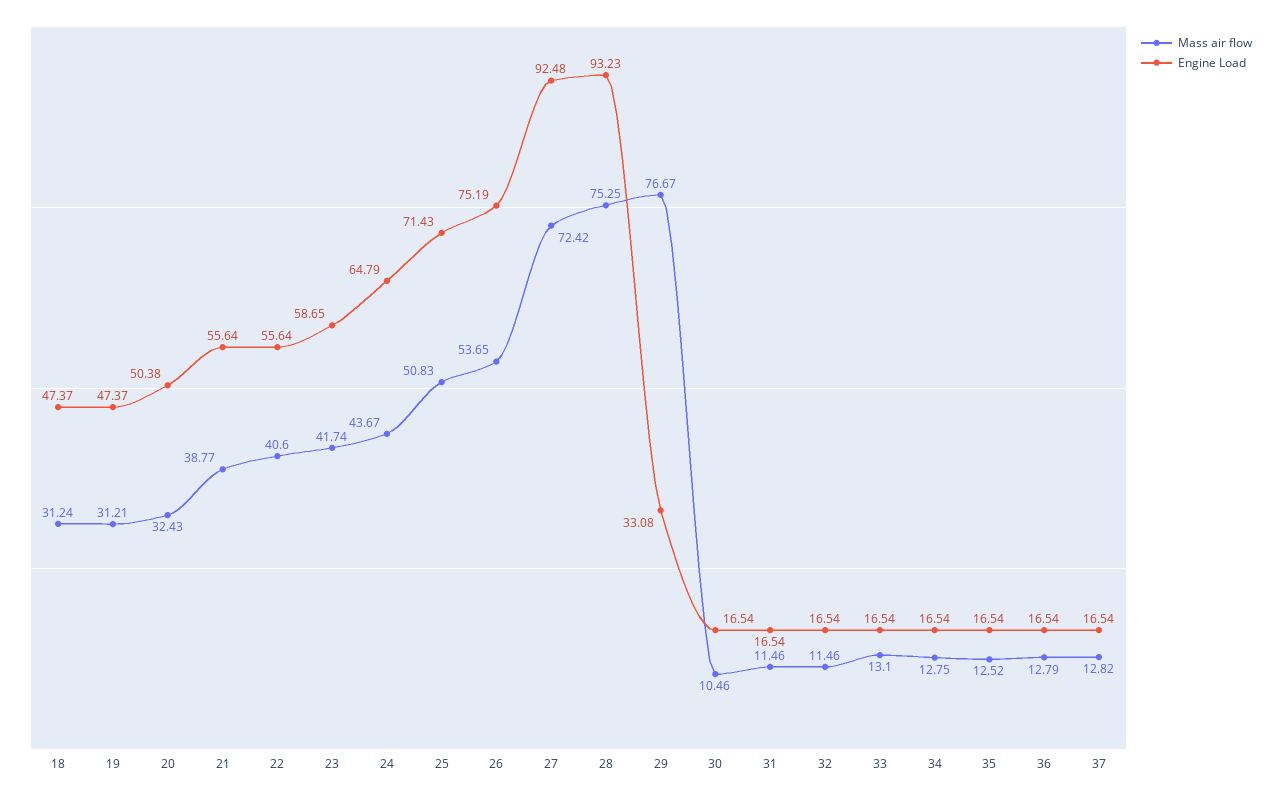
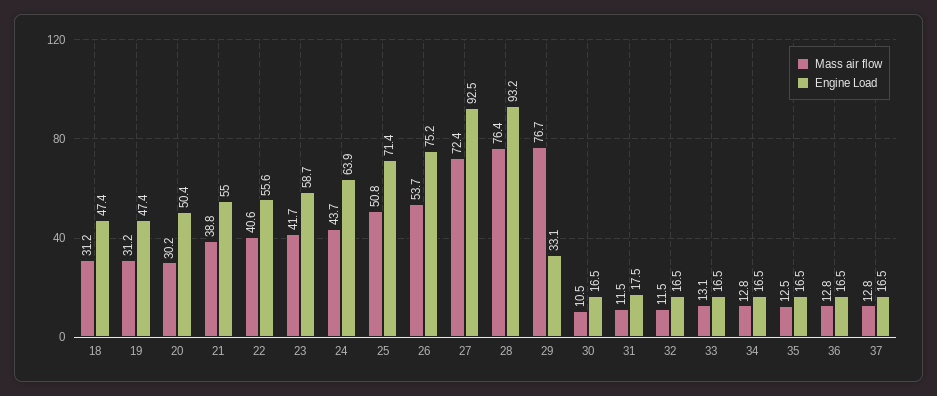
  {
    "Mass air flow": {
      "18": 31.24,
      "19": 31.21,
-     "20": 32.43,
+     "20": 30.2,
      "21": 38.77,
      "22": 40.6,
      "23": 41.74,
      "24": 43.67,
      "25": 50.83,
      "26": 53.65,
      "27": 72.42,
-     "28": 75.25,
+     "28": 76.4,
      "29": 76.67,
      "30": 10.46,
      "31": 11.46,
      "32": 11.46,
      "33": 13.1,
      "34": 12.75,
      "35": 12.52,
      "36": 12.79,
      "37": 12.82
    },
    "Engine Load": {
      "18": 47.37,
      "19": 47.37,
      "20": 50.38,
-     "21": 55.64,
+     "21": 55,
      "22": 55.64,
      "23": 58.65,
-     "24": 64.79,
+     "24": 63.9,
      "25": 71.43,
      "26": 75.19,
      "27": 92.48,
      "28": 93.23,
      "29": 33.08,
      "30": 16.54,
-     "31": 16.54,
+     "31": 17.5,
      "32": 16.54,
      "33": 16.54,
      "34": 16.54,
      "35": 16.54,
      "36": 16.54,
      "37": 16.54
    }
  }

